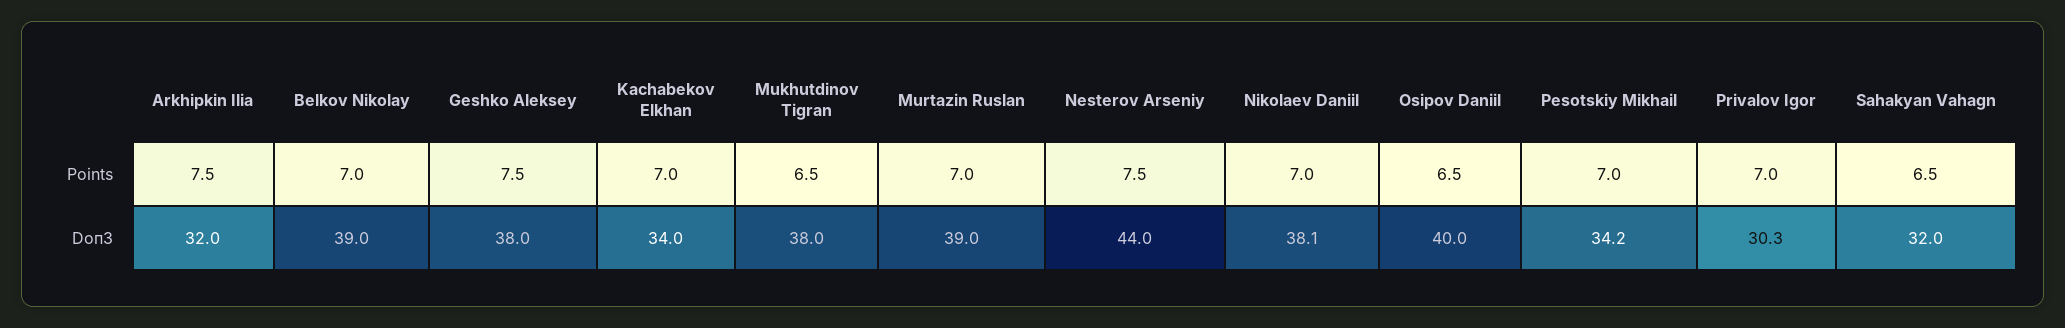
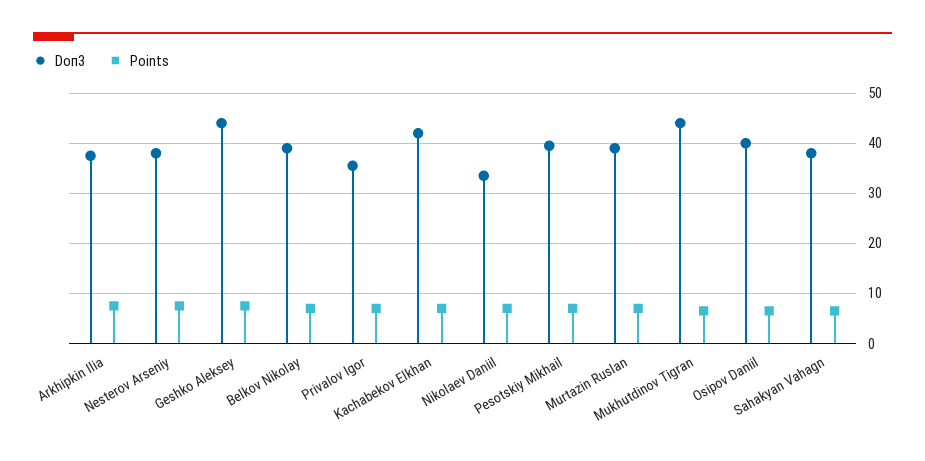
  {
    "Points": {
      "Arkhipkin Ilia": 7.5,
      "Belkov Nikolay": 7,
      "Geshko Aleksey": 7.5,
      "Kachabekov Elkhan": 7,
      "Mukhutdinov Tigran": 6.5,
      "Murtazin Ruslan": 7,
      "Nesterov Arseniy": 7.5,
      "Nikolaev Daniil": 7,
      "Osipov Daniil": 6.5,
      "Pesotskiy Mikhail": 7,
      "Privalov Igor": 7,
      "Sahakyan Vahagn": 6.5
    },
    "Doп3": {
-     "Arkhipkin Ilia": 32,
+     "Arkhipkin Ilia": 38,
      "Belkov Nikolay": 39,
-     "Geshko Aleksey": 38,
+     "Geshko Aleksey": 44,
-     "Kachabekov Elkhan": 34,
+     "Kachabekov Elkhan": 42,
-     "Mukhutdinov Tigran": 38,
+     "Mukhutdinov Tigran": 44,
      "Murtazin Ruslan": 39,
-     "Nesterov Arseniy": 44,
+     "Nesterov Arseniy": 38,
-     "Nikolaev Daniil": 38.1,
+     "Nikolaev Daniil": 34,
      "Osipov Daniil": 40,
-     "Pesotskiy Mikhail": 34.2,
+     "Pesotskiy Mikhail": 40,
-     "Privalov Igor": 30.3,
+     "Privalov Igor": 36,
-     "Sahakyan Vahagn": 32
+     "Sahakyan Vahagn": 38
    }
  }

